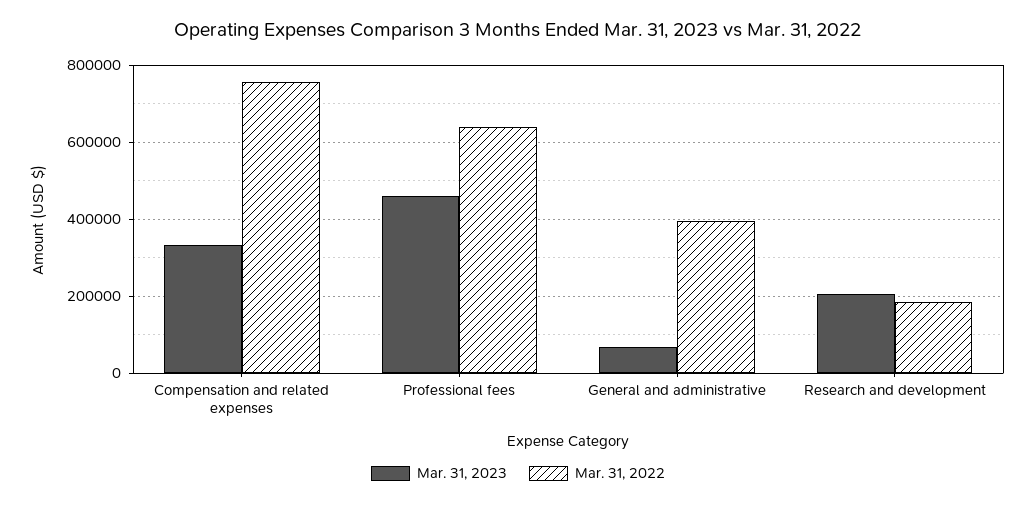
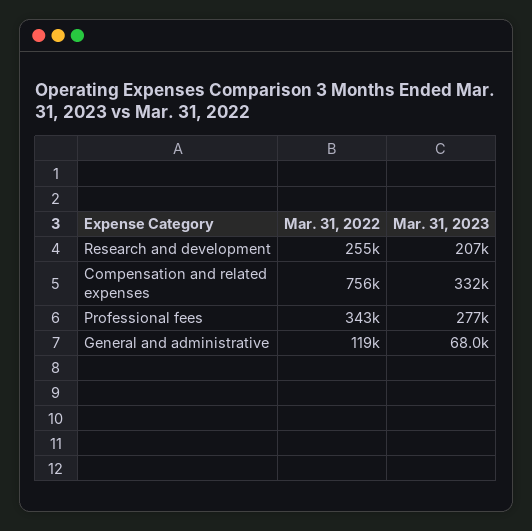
  {
    "Mar. 31, 2023": {
      "Compensation and related expenses": 332000,
-     "Professional fees": 460000,
+     "Professional fees": 277000,
      "General and administrative": 68000,
      "Research and development": 207000
    },
    "Mar. 31, 2022": {
      "Compensation and related expenses": 756000,
-     "Professional fees": 640000,
+     "Professional fees": 343000,
-     "General and administrative": 400000,
+     "General and administrative": 119000,
-     "Research and development": 180000
+     "Research and development": 255000
    }
  }

